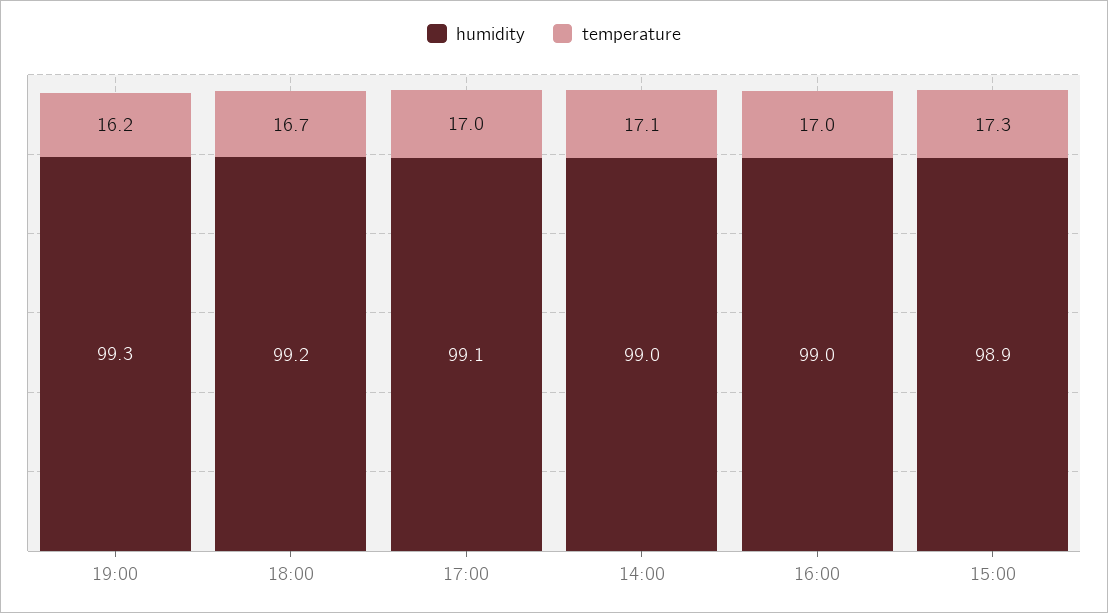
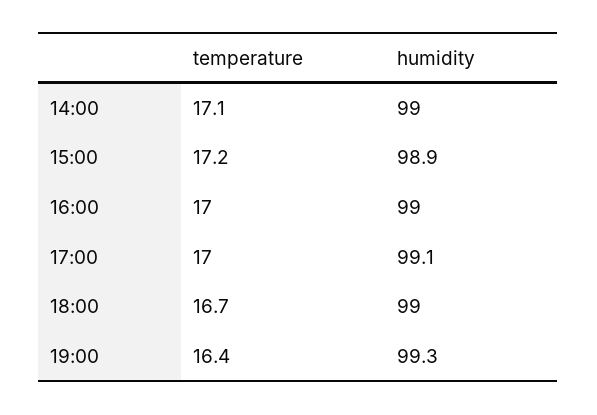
  {
    "humidity": {
      "19:00": 99.3,
-     "18:00": 99.2,
+     "18:00": 99,
      "17:00": 99.1,
      "14:00": 99,
      "16:00": 99,
      "15:00": 98.9
    },
    "temperature": {
-     "19:00": 16.2,
+     "19:00": 16.4,
      "18:00": 16.7,
      "17:00": 17,
      "14:00": 17.1,
      "16:00": 17,
-     "15:00": 17.3
+     "15:00": 17.2
    }
  }

